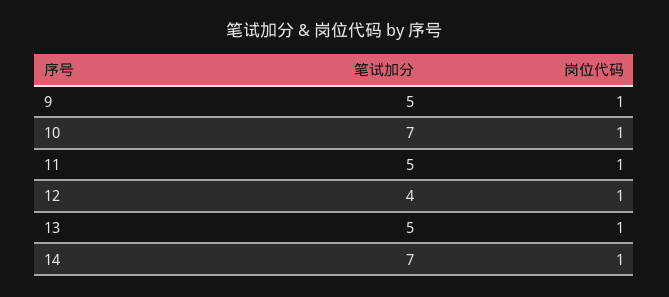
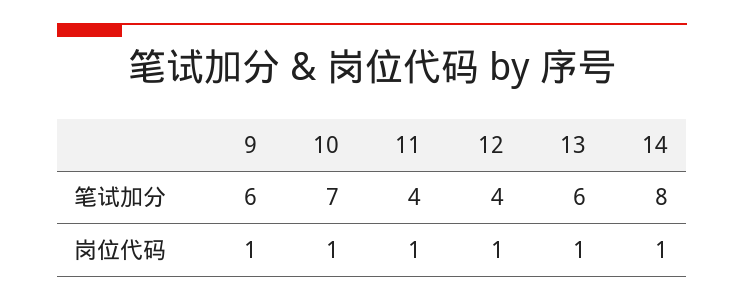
  {
    "笔试加分": {
-     "9": 5,
+     "9": 6,
      "10": 7,
-     "11": 5,
+     "11": 4,
      "12": 4,
-     "13": 5,
+     "13": 6,
-     "14": 7
+     "14": 8
    },
    "岗位代码": {
      "9": 1,
      "10": 1,
      "11": 1,
      "12": 1,
      "13": 1,
      "14": 1
    }
  }

